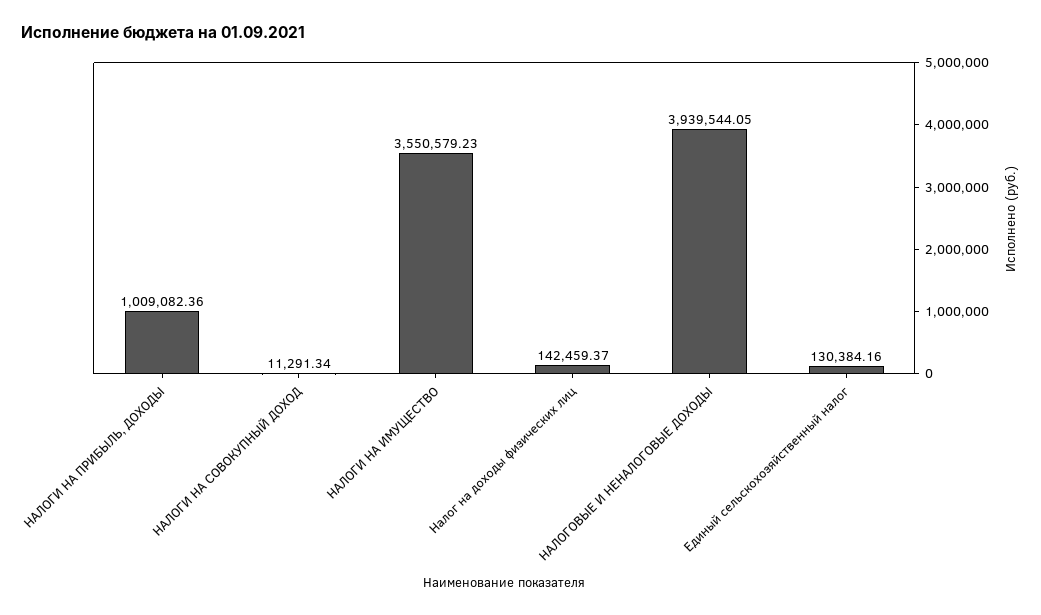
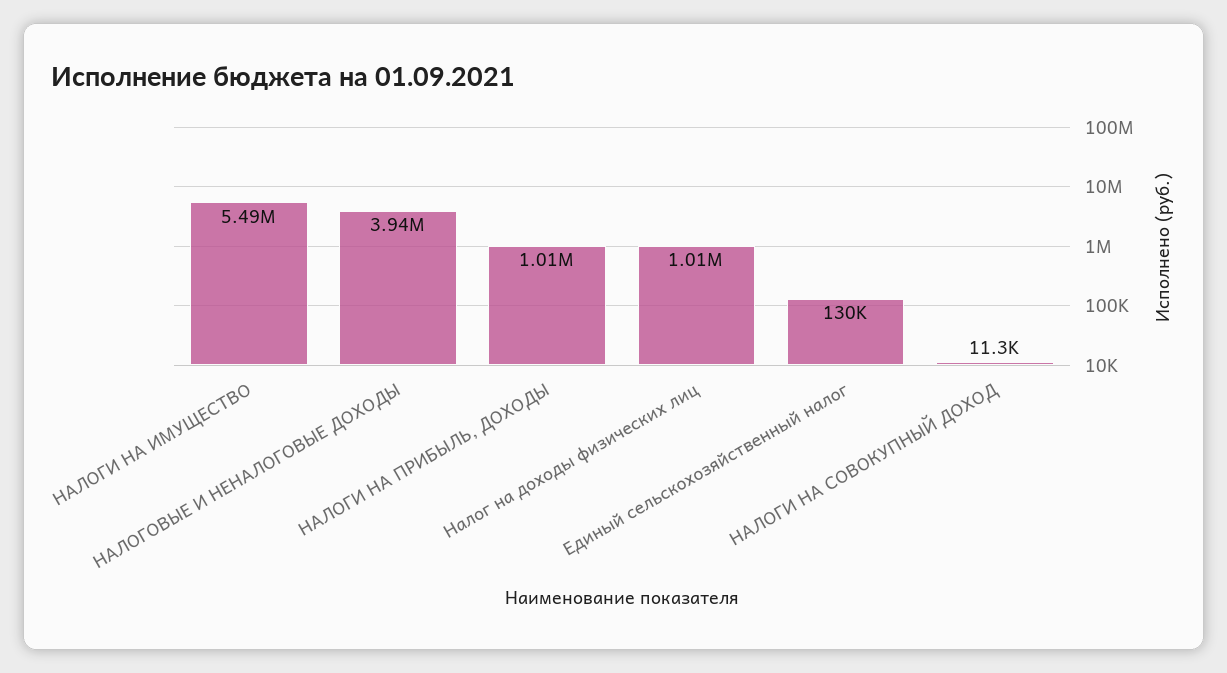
  {
    "НАЛОГИ НА ПРИБЫЛЬ, ДОХОДЫ": 1009082.36,
    "НАЛОГИ НА СОВОКУПНЫЙ ДОХОД": 11291.34,
-   "НАЛОГИ НА ИМУЩЕСТВО": 3550579.23,
+   "НАЛОГИ НА ИМУЩЕСТВО": 5490000,
-   "Налог на доходы физических лиц": 142459.37,
+   "Налог на доходы физических лиц": 1010000,
    "НАЛОГОВЫЕ И НЕНАЛОГОВЫЕ ДОХОДЫ": 3939544.05,
    "Единый сельскохозяйственный налог": 130384.16
  }

